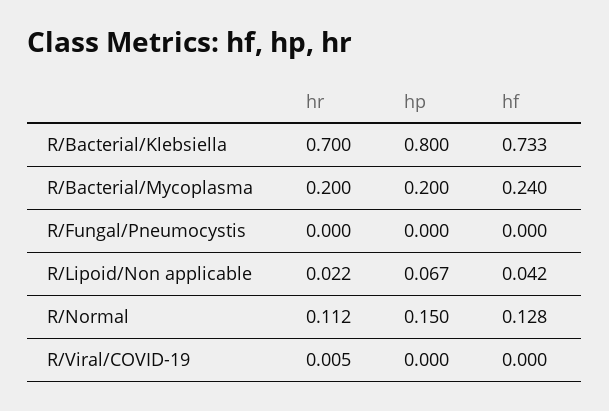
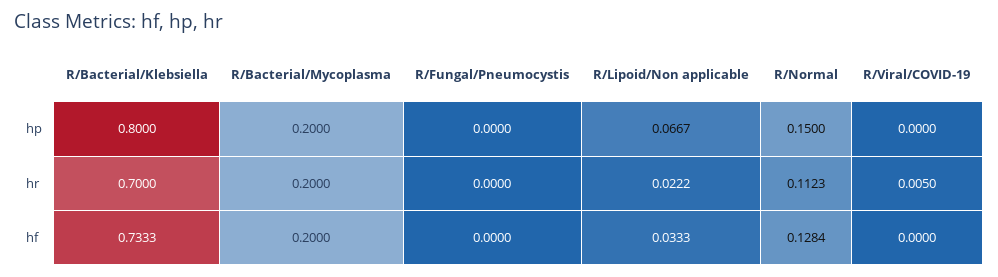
  {
    "hr": {
      "R/Bacterial/Klebsiella": 0.7,
      "R/Bacterial/Mycoplasma": 0.2,
      "R/Fungal/Pneumocystis": 0,
      "R/Lipoid/Non applicable": 0.0222,
      "R/Normal": 0.1123,
      "R/Viral/COVID-19": 0.005
    },
    "hp": {
      "R/Bacterial/Klebsiella": 0.8,
      "R/Bacterial/Mycoplasma": 0.2,
      "R/Fungal/Pneumocystis": 0,
      "R/Lipoid/Non applicable": 0.0667,
      "R/Normal": 0.15,
      "R/Viral/COVID-19": 0
    },
    "hf": {
      "R/Bacterial/Klebsiella": 0.7333,
-     "R/Bacterial/Mycoplasma": 0.24,
+     "R/Bacterial/Mycoplasma": 0.2,
      "R/Fungal/Pneumocystis": 0,
-     "R/Lipoid/Non applicable": 0.042,
+     "R/Lipoid/Non applicable": 0.0333,
      "R/Normal": 0.1284,
      "R/Viral/COVID-19": 0
    }
  }

